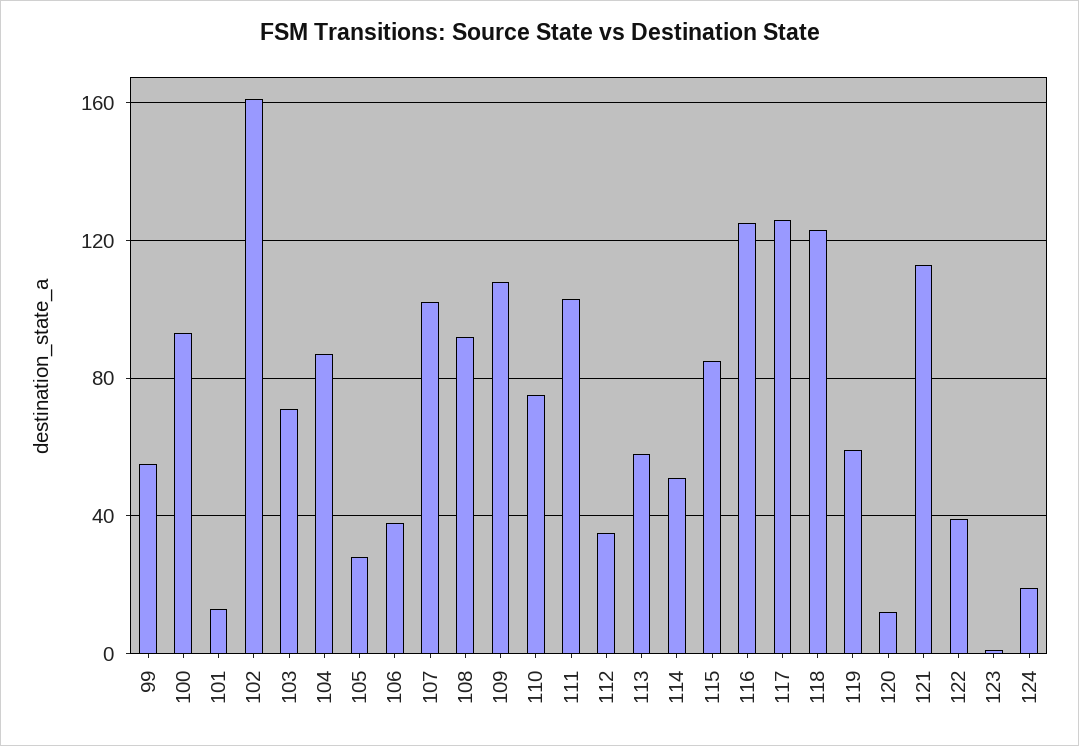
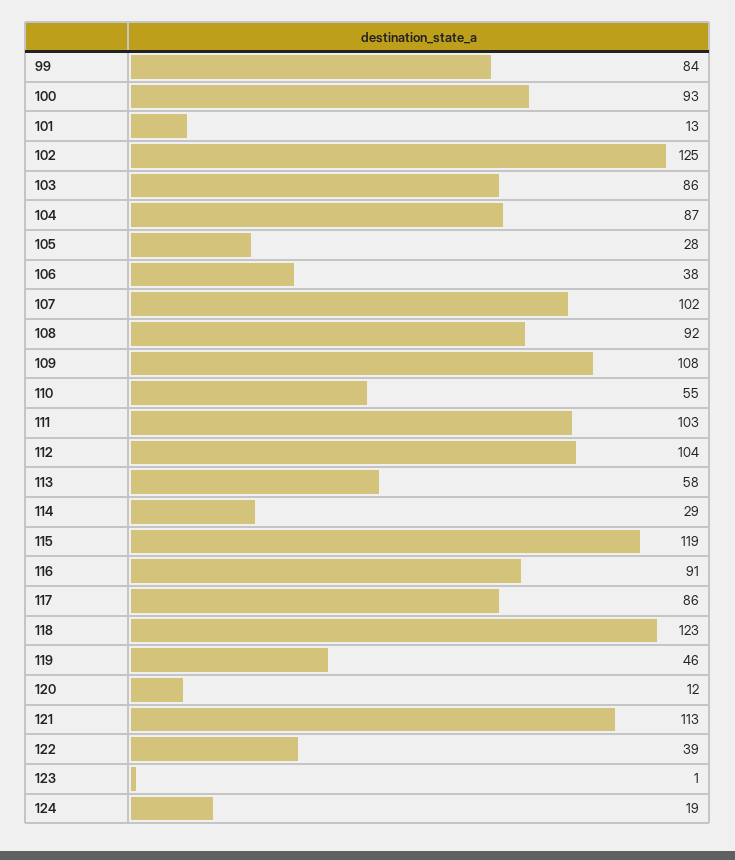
  {
-   "99": 55,
+   "99": 84,
    "100": 93,
    "101": 13,
-   "102": 160,
+   "102": 125,
-   "103": 70,
+   "103": 86,
    "104": 87,
    "105": 28,
    "106": 38,
    "107": 102,
    "108": 92,
    "109": 108,
-   "110": 75,
+   "110": 55,
    "111": 103,
-   "112": 35,
+   "112": 104,
    "113": 58,
-   "114": 50,
+   "114": 29,
-   "115": 85,
+   "115": 119,
-   "116": 125,
+   "116": 91,
-   "117": 125,
+   "117": 86,
    "118": 123,
-   "119": 60,
+   "119": 46,
    "120": 12,
    "121": 113,
    "122": 39,
    "123": 1,
    "124": 19
  }

